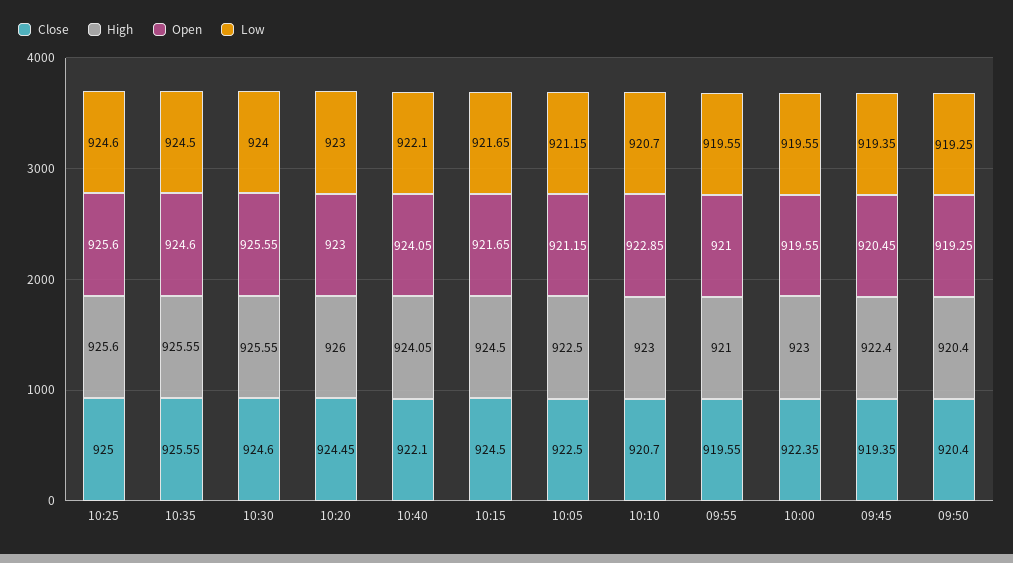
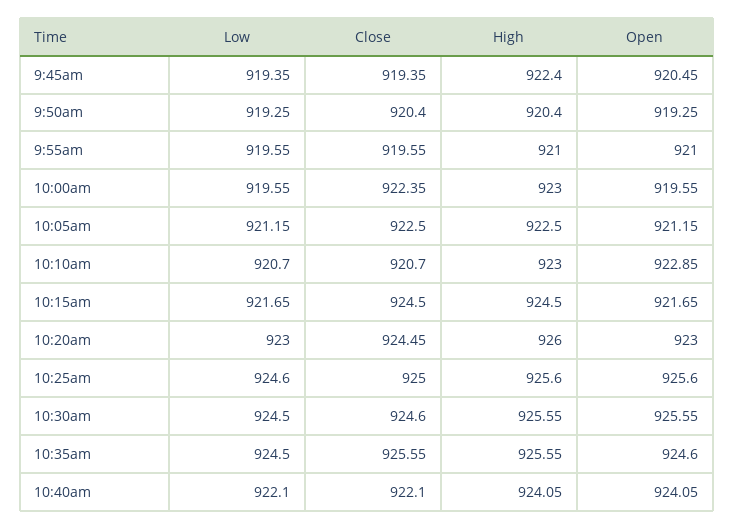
  {
    "Close": {
      "10:25": 925,
      "10:35": 925.55,
      "10:30": 924.6,
      "10:20": 924.45,
      "10:40": 922.1,
      "10:15": 924.5,
      "10:05": 922.5,
      "10:10": 920.7,
      "09:55": 919.55,
      "10:00": 922.35,
      "09:45": 919.35,
      "09:50": 920.4
    },
    "High": {
      "10:25": 925.6,
      "10:35": 925.55,
      "10:30": 925.55,
      "10:20": 926,
      "10:40": 924.05,
      "10:15": 924.5,
      "10:05": 922.5,
      "10:10": 923,
      "09:55": 921,
      "10:00": 923,
      "09:45": 922.4,
      "09:50": 920.4
    },
    "Open": {
      "10:25": 925.6,
      "10:35": 924.6,
      "10:30": 925.55,
      "10:20": 923,
      "10:40": 924.05,
      "10:15": 921.65,
      "10:05": 921.15,
      "10:10": 922.85,
      "09:55": 921,
      "10:00": 919.55,
      "09:45": 920.45,
      "09:50": 919.25
    },
    "Low": {
      "10:25": 924.6,
      "10:35": 924.5,
-     "10:30": 924,
+     "10:30": 924.5,
      "10:20": 923,
      "10:40": 922.1,
      "10:15": 921.65,
      "10:05": 921.15,
      "10:10": 920.7,
      "09:55": 919.55,
      "10:00": 919.55,
      "09:45": 919.35,
      "09:50": 919.25
    }
  }

